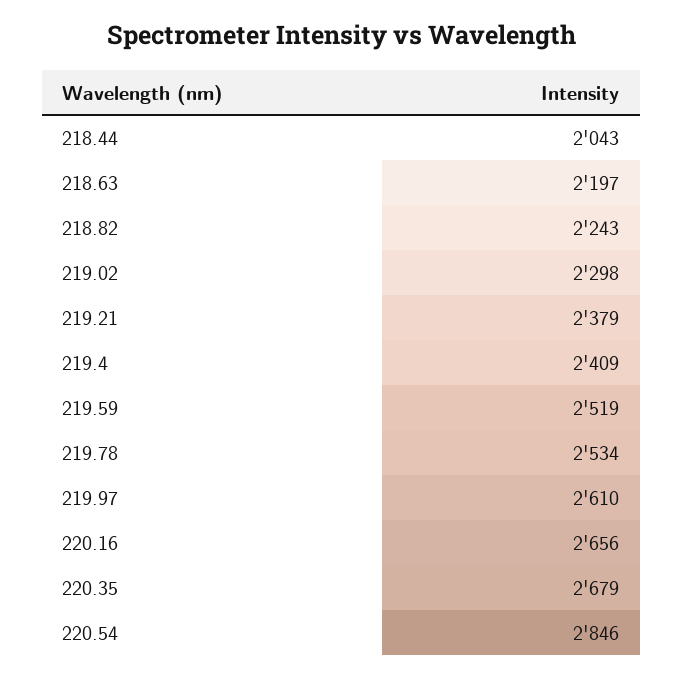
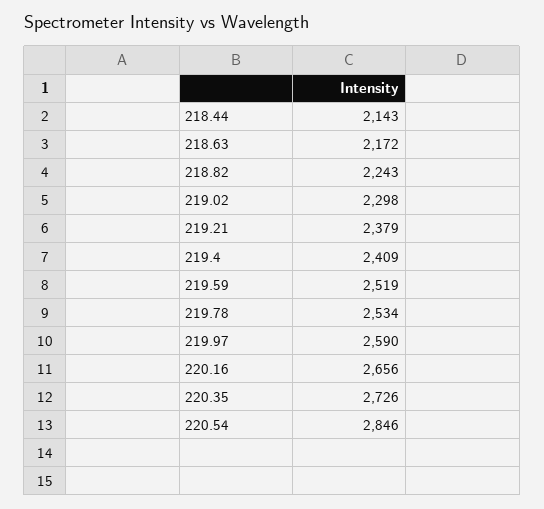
  {
-   "218.44": 2043,
+   "218.44": 2143,
-   "218.63": 2197,
+   "218.63": 2172,
    "218.82": 2243,
    "219.02": 2298,
    "219.21": 2379,
    "219.4": 2409,
    "219.59": 2519,
    "219.78": 2534,
-   "219.97": 2610,
+   "219.97": 2590,
    "220.16": 2656,
-   "220.35": 2679,
+   "220.35": 2726,
    "220.54": 2846
  }

